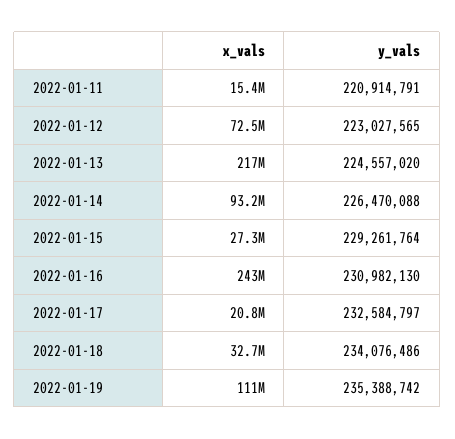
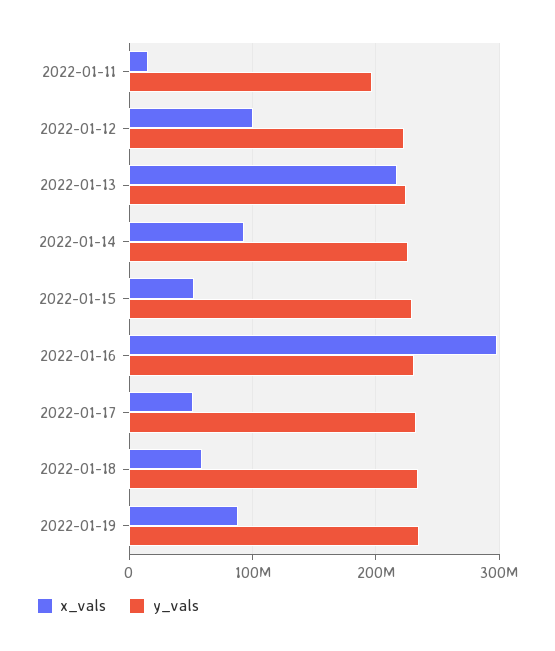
  {
    "x_vals": {
      "2022-01-11": 15400000,
-     "2022-01-12": 72500000,
+     "2022-01-12": 100000000,
      "2022-01-13": 217000000,
      "2022-01-14": 93200000,
-     "2022-01-15": 27300000,
+     "2022-01-15": 50000000,
-     "2022-01-16": 243000000,
+     "2022-01-16": 300000000,
-     "2022-01-17": 20800000,
+     "2022-01-17": 50000000,
-     "2022-01-18": 32700000,
+     "2022-01-18": 60000000,
-     "2022-01-19": 111000000
+     "2022-01-19": 90000000
    },
    "y_vals": {
-     "2022-01-11": 220914791,
+     "2022-01-11": 200000000,
      "2022-01-12": 223027565,
      "2022-01-13": 224557020,
      "2022-01-14": 226470088,
      "2022-01-15": 229261764,
      "2022-01-16": 230982130,
      "2022-01-17": 232584797,
      "2022-01-18": 234076486,
      "2022-01-19": 235388742
    }
  }

